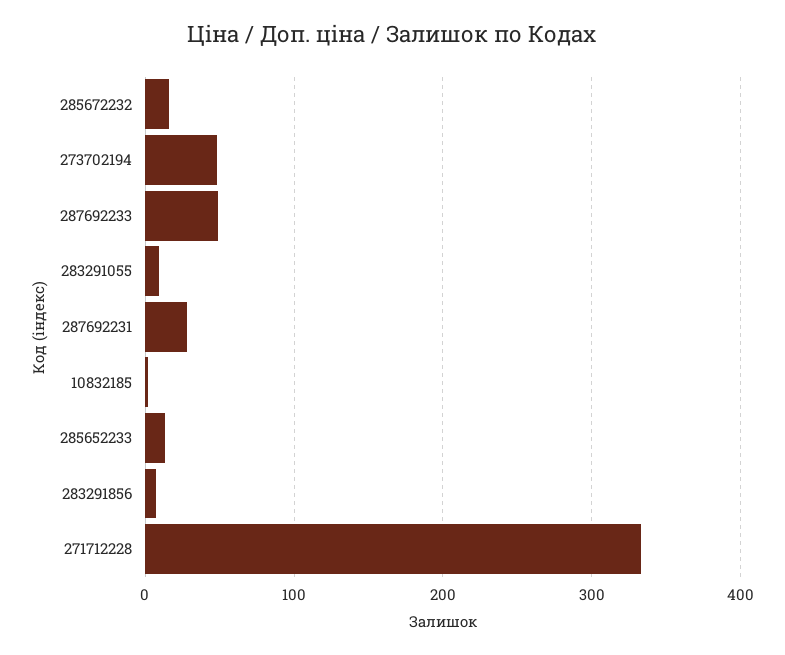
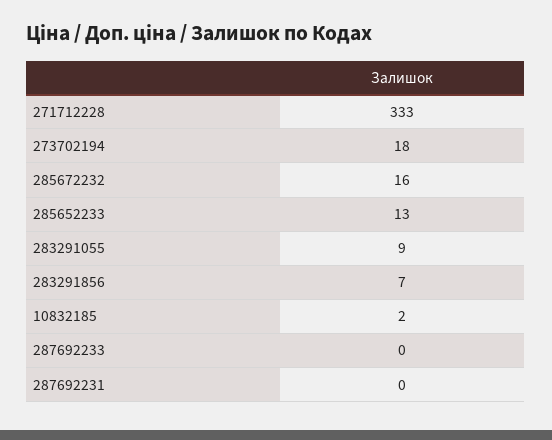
  {
    "285672232": 16,
-   "273702194": 50,
+   "273702194": 18,
-   "287692233": 50,
+   "287692233": 0,
    "283291055": 9,
-   "287692231": 30,
+   "287692231": 0,
    "10832185": 2,
    "285652233": 13,
    "283291856": 7,
    "271712228": 333
  }

